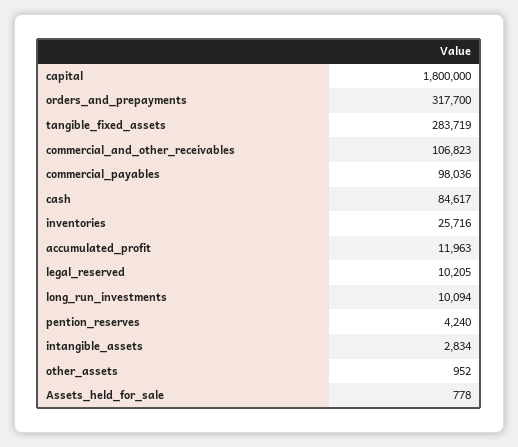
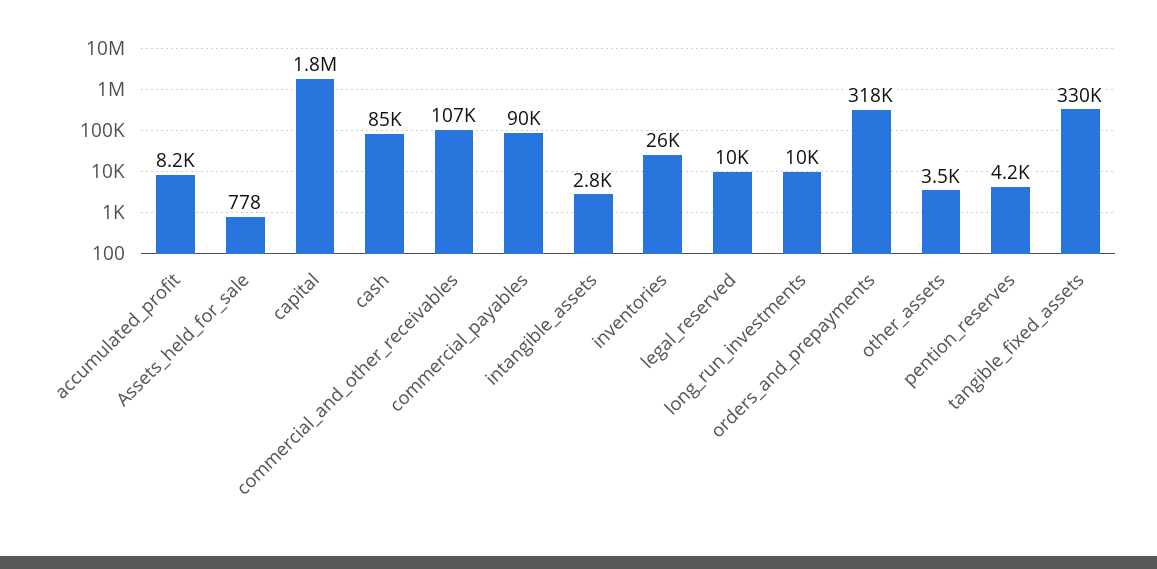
  {
    "capital": 1800000,
    "orders_and_prepayments": 317700,
-   "tangible_fixed_assets": 283719,
+   "tangible_fixed_assets": 330000,
    "commercial_and_other_receivables": 106823,
-   "commercial_payables": 98036,
+   "commercial_payables": 90000,
    "cash": 84617,
    "inventories": 25716,
-   "accumulated_profit": 11963,
+   "accumulated_profit": 8200,
    "legal_reserved": 10205,
    "long_run_investments": 10094,
    "pention_reserves": 4240,
    "intangible_assets": 2834,
-   "other_assets": 952,
+   "other_assets": 3500,
    "Assets_held_for_sale": 778
  }

